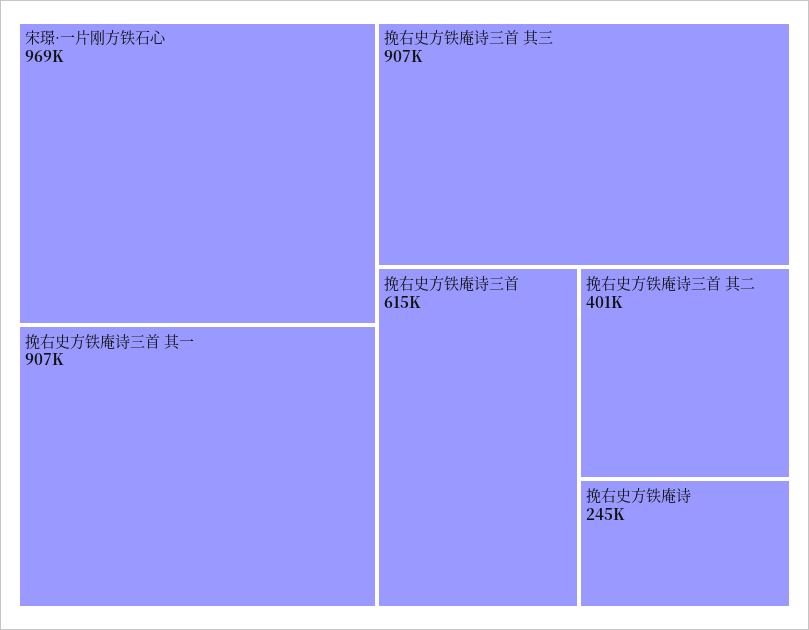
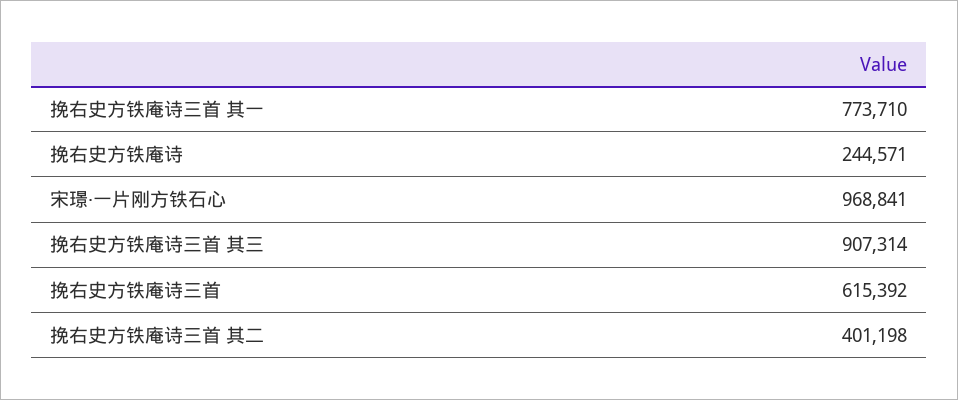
  {
    "宋璟·一片刚方铁石心": 968841,
-   "挽右史方铁庵诗三首 其一": 907000,
+   "挽右史方铁庵诗三首 其一": 773710,
    "挽右史方铁庵诗三首 其三": 907314,
    "挽右史方铁庵诗三首": 615392,
    "挽右史方铁庵诗三首 其二": 401198,
    "挽右史方铁庵诗": 244571
  }

